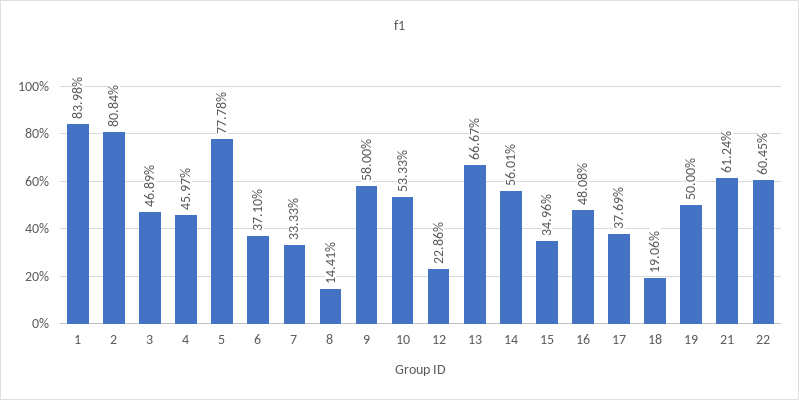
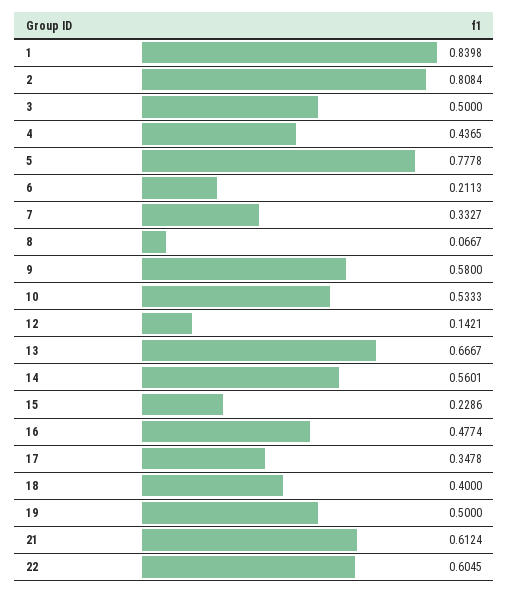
  {
    "1": 0.8398,
    "2": 0.8084,
-   "3": 0.4689,
+   "3": 0.5,
-   "4": 0.4597,
+   "4": 0.4365,
    "5": 0.7778,
-   "6": 0.371,
+   "6": 0.2113,
-   "7": 0.3333,
+   "7": 0.3327,
-   "8": 0.1441,
+   "8": 0.0667,
    "9": 0.58,
    "10": 0.5333,
-   "12": 0.2286,
+   "12": 0.1421,
    "13": 0.6667,
    "14": 0.5601,
-   "15": 0.3496,
+   "15": 0.2286,
-   "16": 0.4808,
+   "16": 0.4774,
-   "17": 0.3769,
+   "17": 0.3478,
-   "18": 0.1906,
+   "18": 0.4,
    "19": 0.5,
    "21": 0.6124,
    "22": 0.6045
  }

